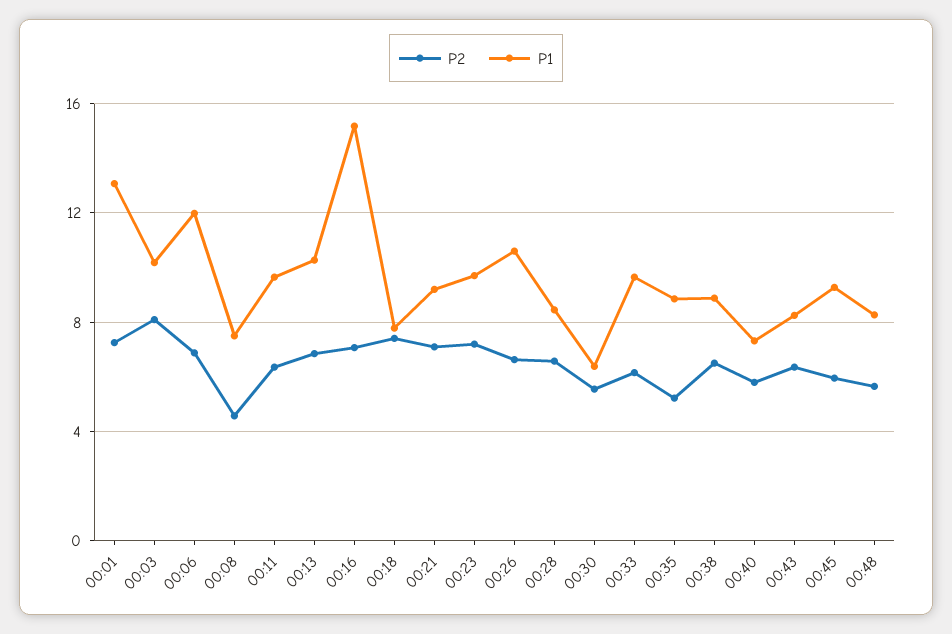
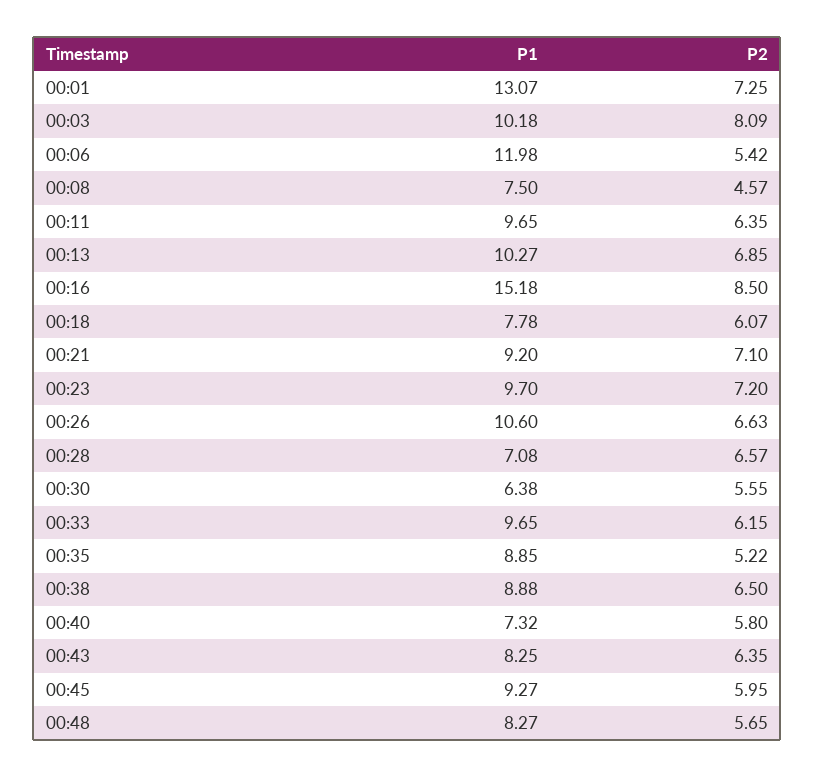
  {
    "P2": {
      "00:01": 7.25,
      "00:03": 8.09,
-     "00:06": 7,
+     "00:06": 5.42,
      "00:08": 4.57,
      "00:11": 6.35,
      "00:13": 6.85,
-     "00:16": 7,
+     "00:16": 8.5,
-     "00:18": 7.5,
+     "00:18": 6.07,
      "00:21": 7.1,
      "00:23": 7.2,
      "00:26": 6.63,
      "00:28": 6.57,
      "00:30": 5.55,
      "00:33": 6.15,
      "00:35": 5.22,
      "00:38": 6.5,
      "00:40": 5.8,
      "00:43": 6.35,
      "00:45": 5.95,
      "00:48": 5.65
    },
    "P1": {
      "00:01": 13.07,
      "00:03": 10.18,
      "00:06": 11.98,
      "00:08": 7.5,
      "00:11": 9.65,
      "00:13": 10.27,
      "00:16": 15.18,
      "00:18": 7.78,
      "00:21": 9.2,
      "00:23": 9.7,
      "00:26": 10.6,
-     "00:28": 8.5,
+     "00:28": 7.08,
      "00:30": 6.38,
      "00:33": 9.65,
      "00:35": 8.85,
      "00:38": 8.88,
      "00:40": 7.32,
      "00:43": 8.25,
      "00:45": 9.27,
      "00:48": 8.27
    }
  }

